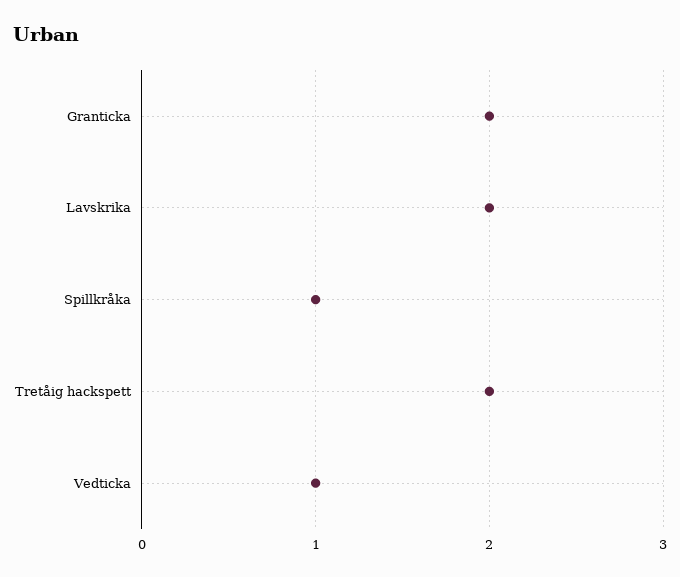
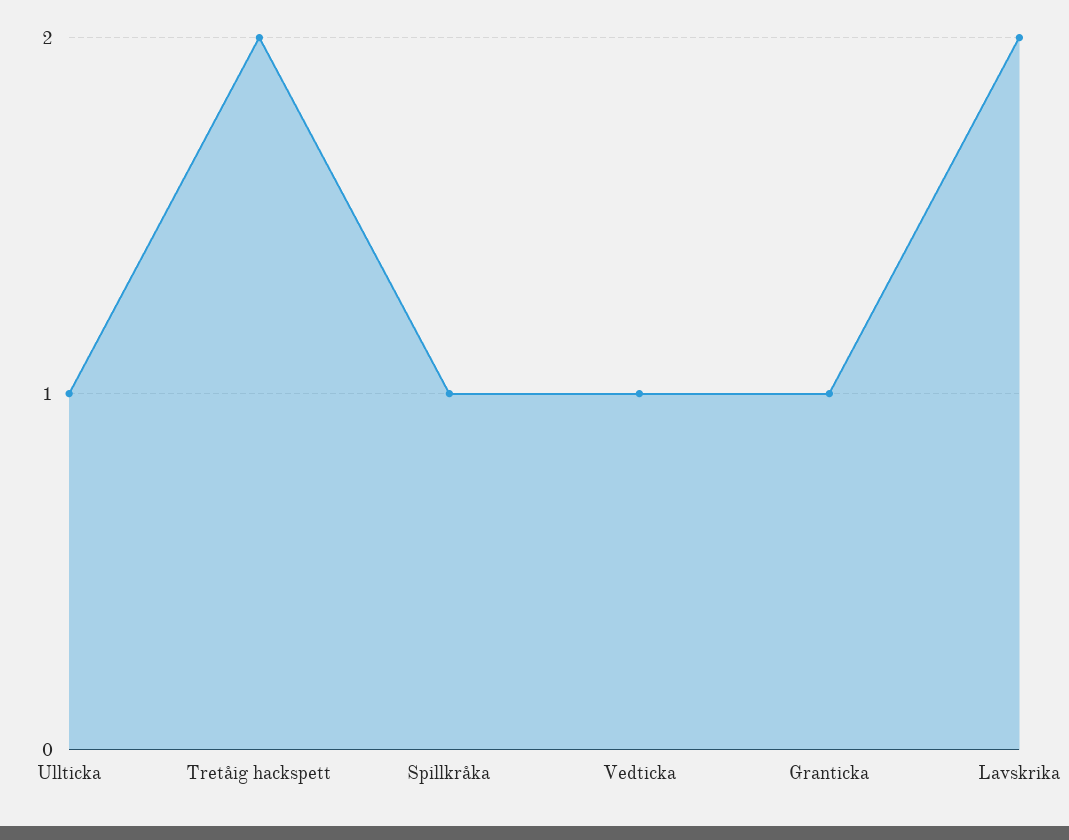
  {
-   "Granticka": 2,
+   "Granticka": 1,
    "Lavskrika": 2,
    "Spillkråka": 1,
    "Tretåig hackspett": 2,
-   "Vedticka": 1
+   "Vedticka": 1,
+   "Ullticka": 1
  }

